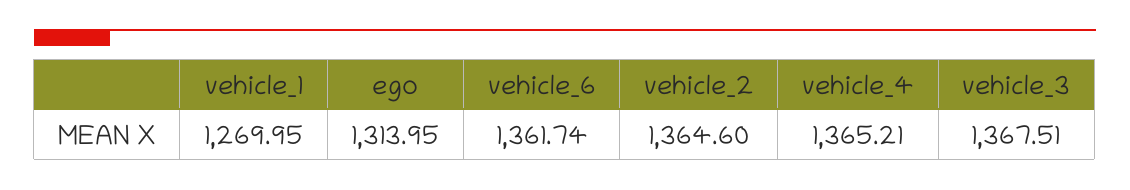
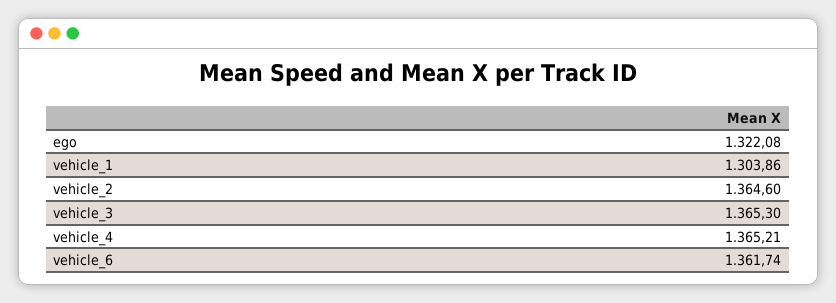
  {
-   "vehicle_1": 1269.95,
+   "vehicle_1": 1303.86,
-   "ego": 1313.95,
+   "ego": 1322.08,
    "vehicle_6": 1361.74,
    "vehicle_2": 1364.6,
    "vehicle_4": 1365.21,
-   "vehicle_3": 1367.51
+   "vehicle_3": 1365.3
  }

